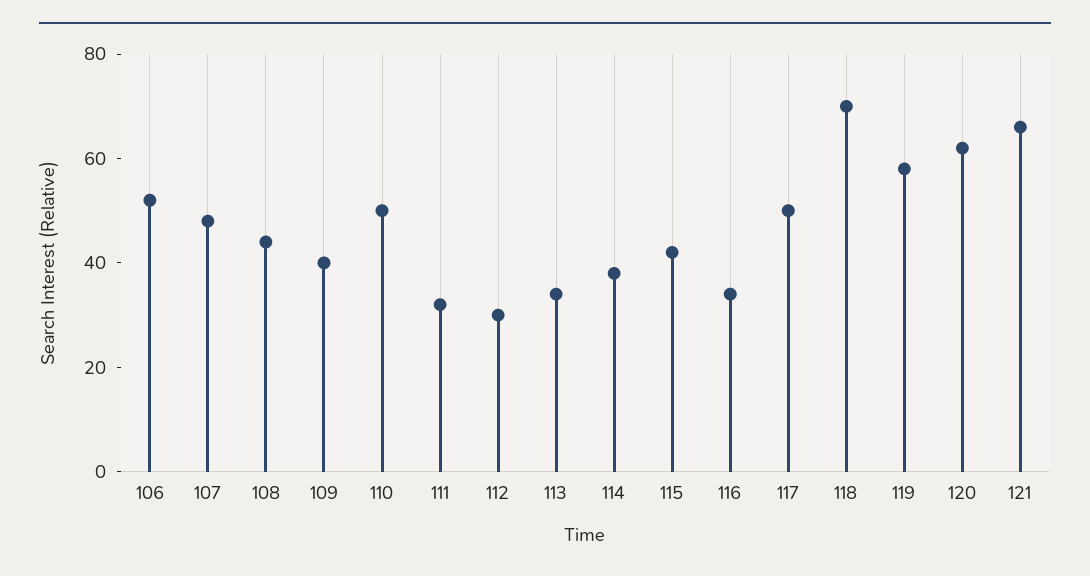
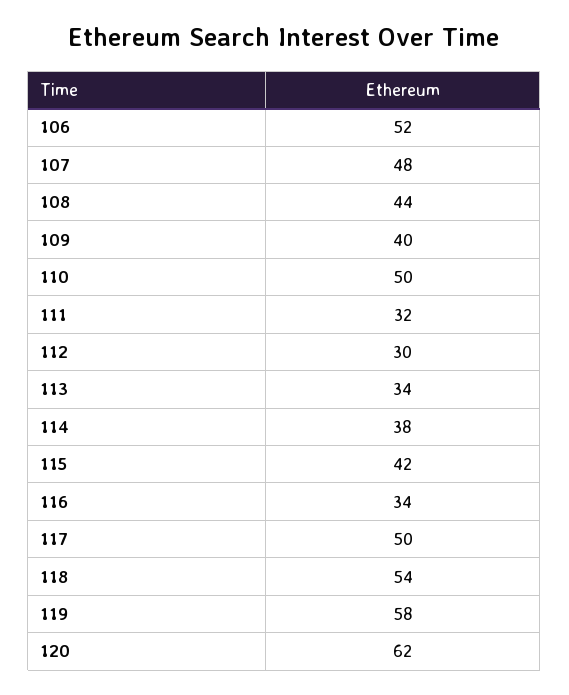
  {
    "106": 52,
    "107": 48,
    "108": 44,
    "109": 40,
    "110": 50,
    "111": 32,
    "112": 30,
    "113": 34,
    "114": 38,
    "115": 42,
    "116": 34,
    "117": 50,
-   "118": 70,
+   "118": 54,
    "119": 58,
-   "120": 62,
+   "120": 62
-   "121": 65
  }

